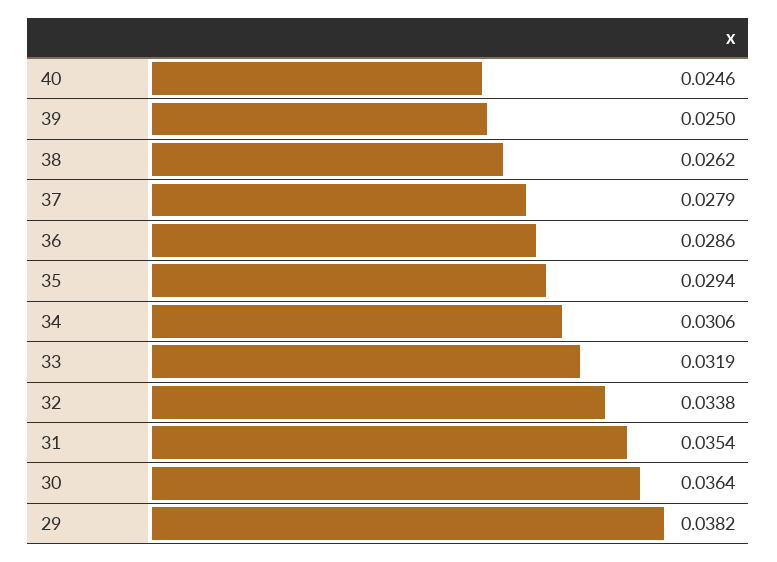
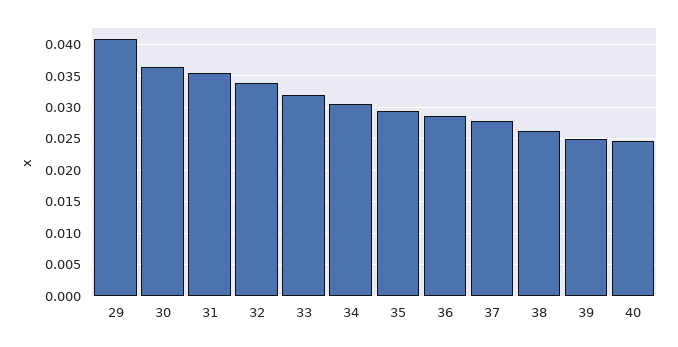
  {
    "40": 0.0246,
    "39": 0.025,
    "38": 0.0262,
    "37": 0.0279,
    "36": 0.0286,
    "35": 0.0294,
    "34": 0.0306,
    "33": 0.0319,
    "32": 0.0338,
    "31": 0.0354,
    "30": 0.0364,
-   "29": 0.0382
+   "29": 0.041
  }

